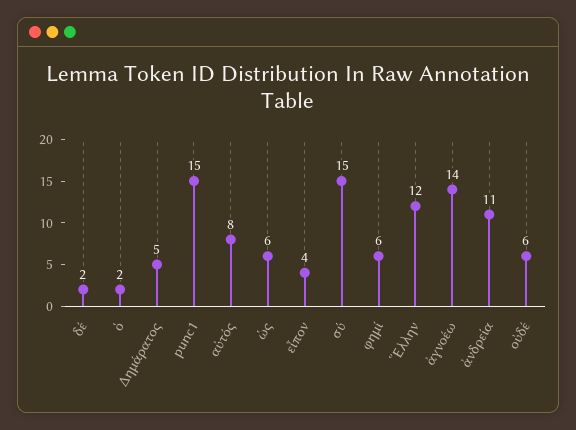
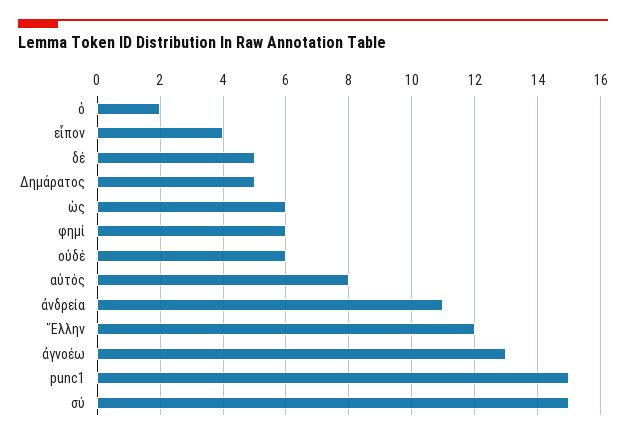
  {
-   "δέ": 2,
+   "δέ": 5,
    "ὁ": 2,
    "Δημάρατος": 5,
    "punc1": 15,
    "αὐτός": 8,
    "ὡς": 6,
    "εἶπον": 4,
    "σύ": 15,
    "φημί": 6,
    "Ἕλλην": 12,
-   "ἀγνοέω": 14,
+   "ἀγνοέω": 13,
    "ἀνδρεία": 11,
    "οὐδέ": 6
  }

